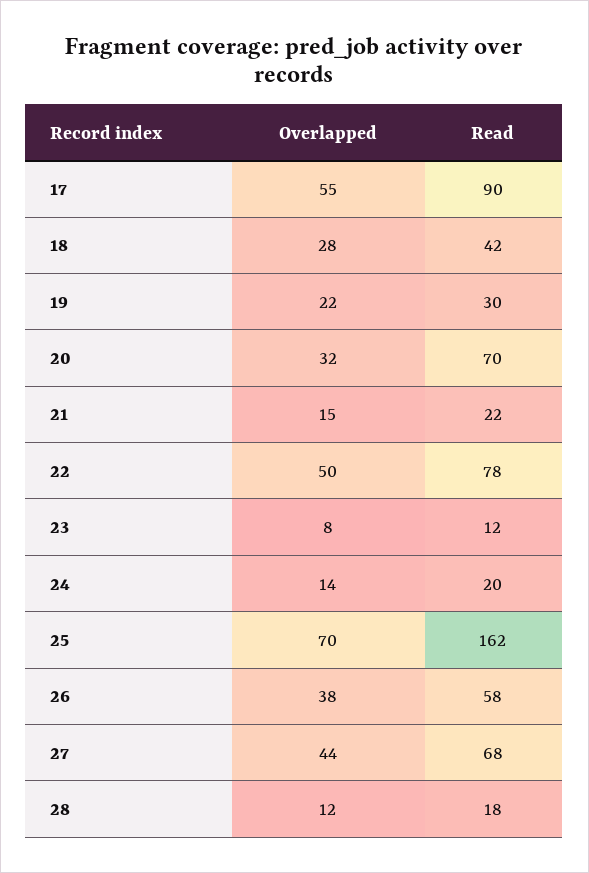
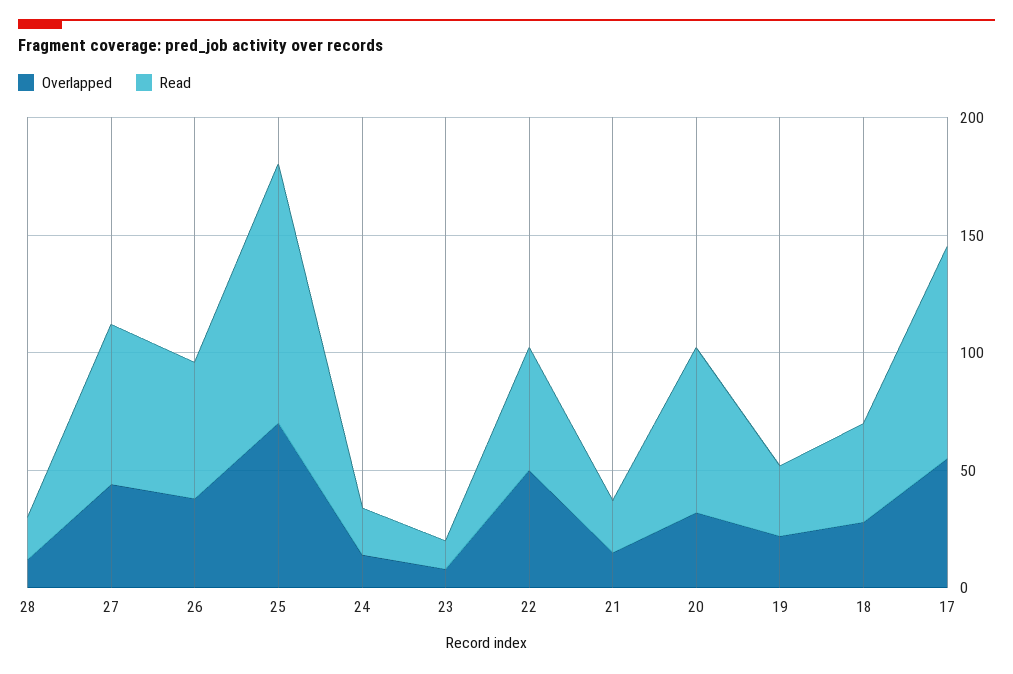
  {
    "Overlapped": {
      "17": 55,
      "18": 28,
      "19": 22,
      "20": 32,
      "21": 15,
      "22": 50,
      "23": 8,
      "24": 14,
      "25": 70,
      "26": 38,
      "27": 44,
      "28": 12
    },
    "Read": {
      "17": 90,
      "18": 42,
      "19": 30,
      "20": 70,
      "21": 22,
-     "22": 78,
+     "22": 50,
      "23": 12,
      "24": 20,
-     "25": 162,
+     "25": 110,
      "26": 58,
      "27": 68,
      "28": 18
    }
  }

